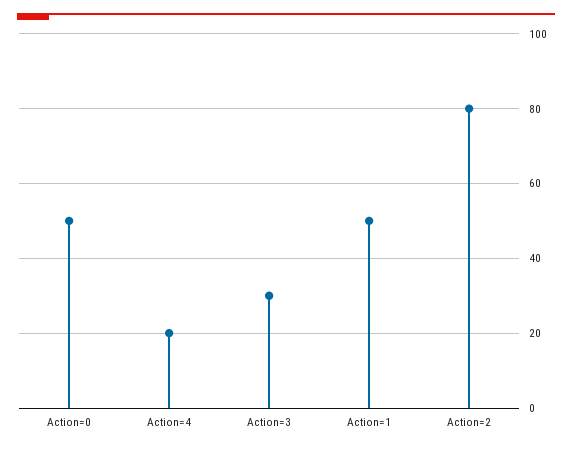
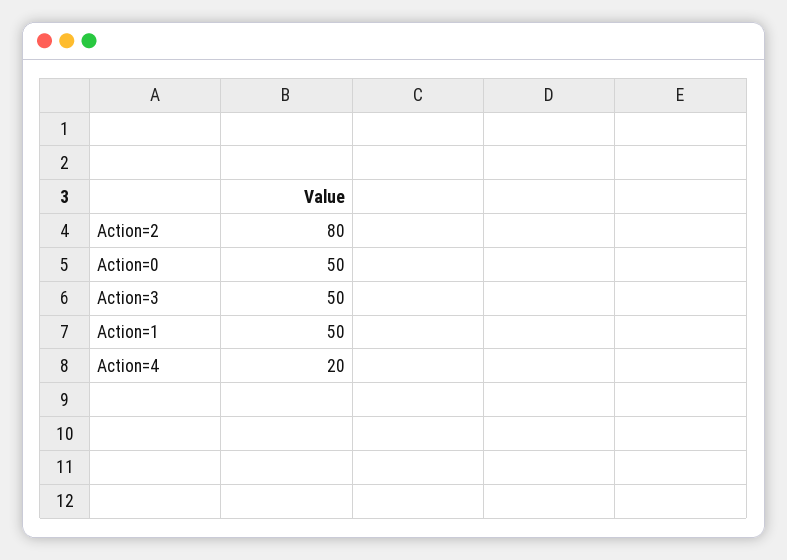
  {
    "Action=0": 50,
    "Action=4": 20,
-   "Action=3": 30,
+   "Action=3": 50,
    "Action=1": 50,
    "Action=2": 80
  }

